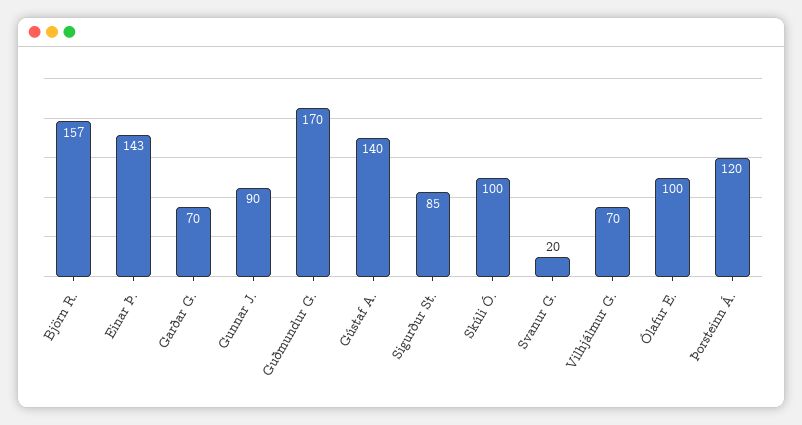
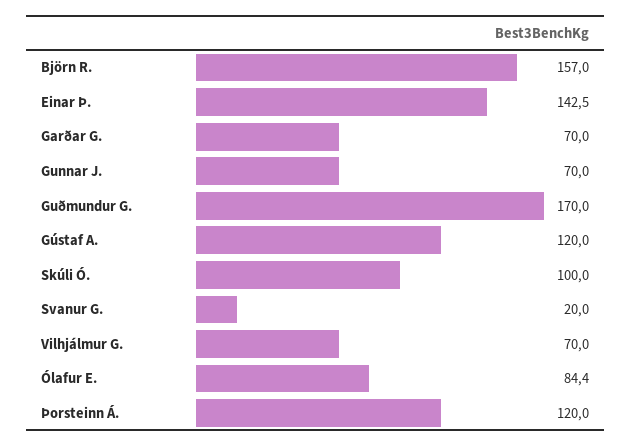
  {
    "Björn R.": 157,
    "Einar Þ.": 142.5,
    "Garðar G.": 70,
-   "Gunnar J.": 90,
+   "Gunnar J.": 70,
    "Guðmundur G.": 170,
-   "Gústaf A.": 140,
+   "Gústaf A.": 120,
-   "Sigurður St.": 85,
    "Skúli Ó.": 100,
    "Svanur G.": 20,
    "Vilhjálmur G.": 70,
-   "Ólafur E.": 100,
+   "Ólafur E.": 84.4,
    "Þorsteinn Á.": 120
  }

